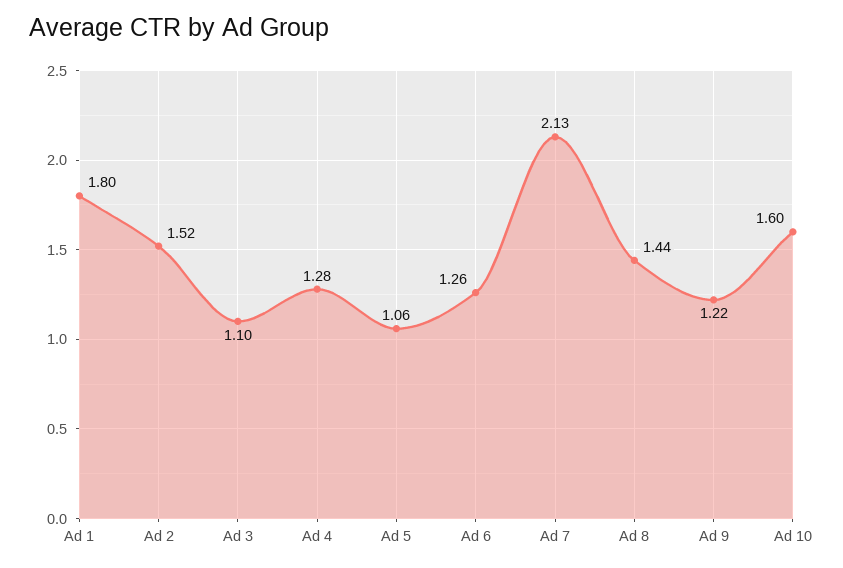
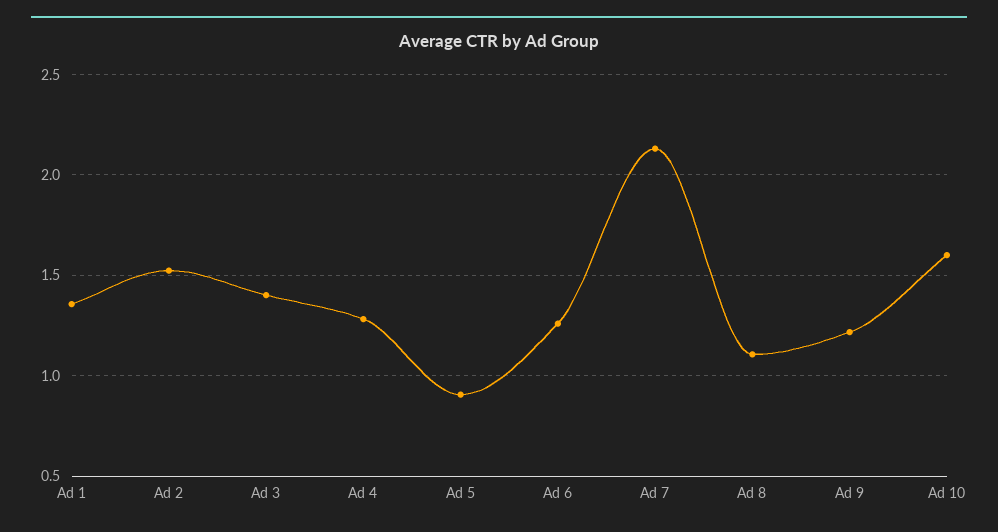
  {
-   "Ad 1": 1.8,
+   "Ad 1": 1.35,
    "Ad 2": 1.52,
-   "Ad 3": 1.1,
+   "Ad 3": 1.4,
    "Ad 4": 1.28,
-   "Ad 5": 1.06,
+   "Ad 5": 0.9,
    "Ad 6": 1.26,
    "Ad 7": 2.13,
-   "Ad 8": 1.44,
+   "Ad 8": 1.1,
    "Ad 9": 1.22,
    "Ad 10": 1.6
  }

